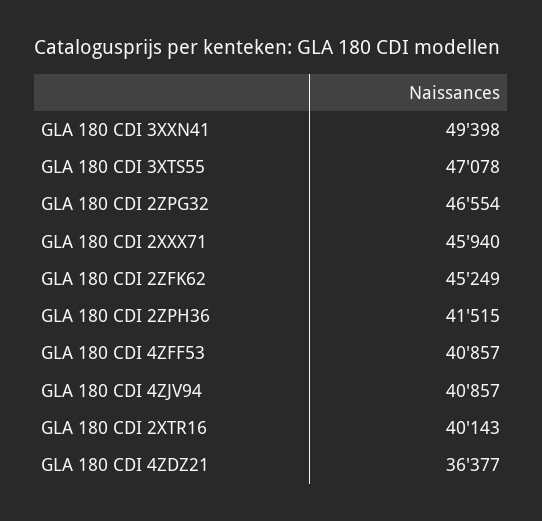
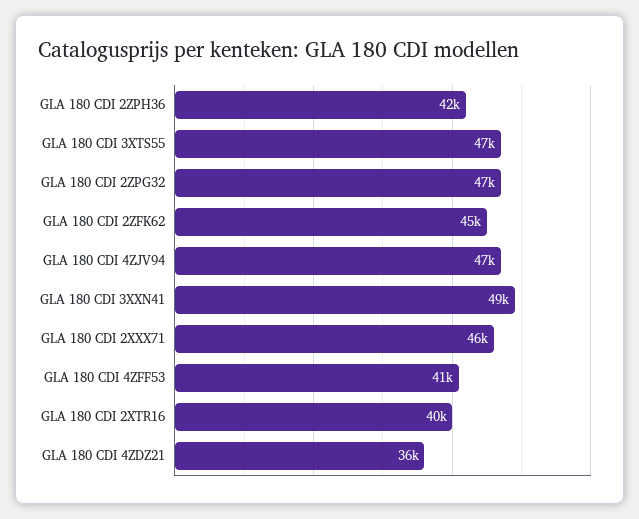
  {
    "GLA 180 CDI 3XXN41": 49398,
    "GLA 180 CDI 3XTS55": 47078,
    "GLA 180 CDI 2ZPG32": 46554,
    "GLA 180 CDI 2XXX71": 45940,
    "GLA 180 CDI 2ZFK62": 45249,
    "GLA 180 CDI 2ZPH36": 41515,
    "GLA 180 CDI 4ZFF53": 40857,
-   "GLA 180 CDI 4ZJV94": 40857,
+   "GLA 180 CDI 4ZJV94": 47000,
    "GLA 180 CDI 2XTR16": 40143,
    "GLA 180 CDI 4ZDZ21": 36377
  }

